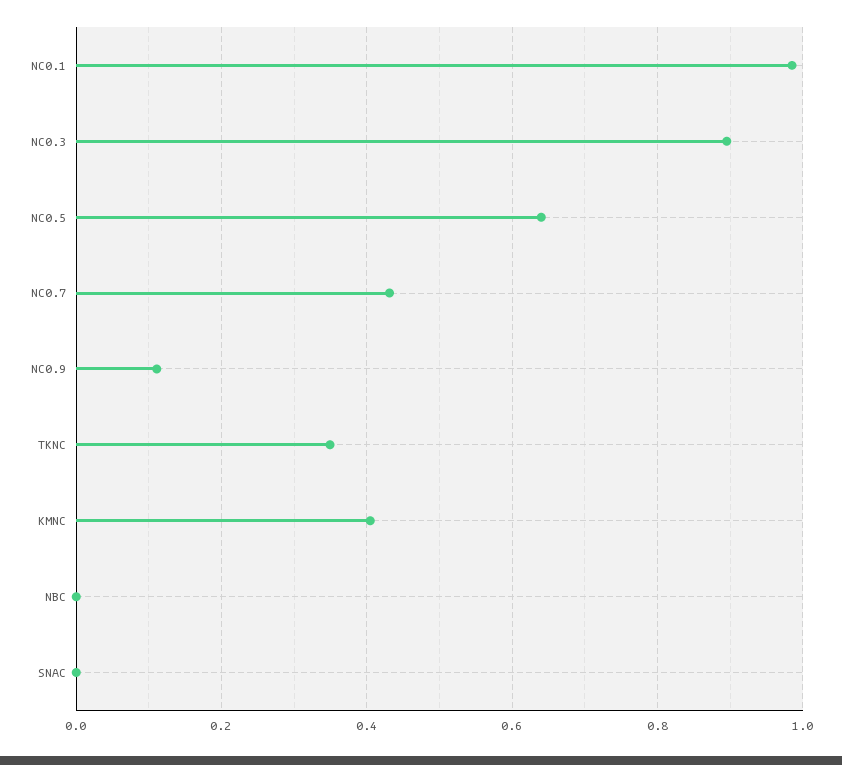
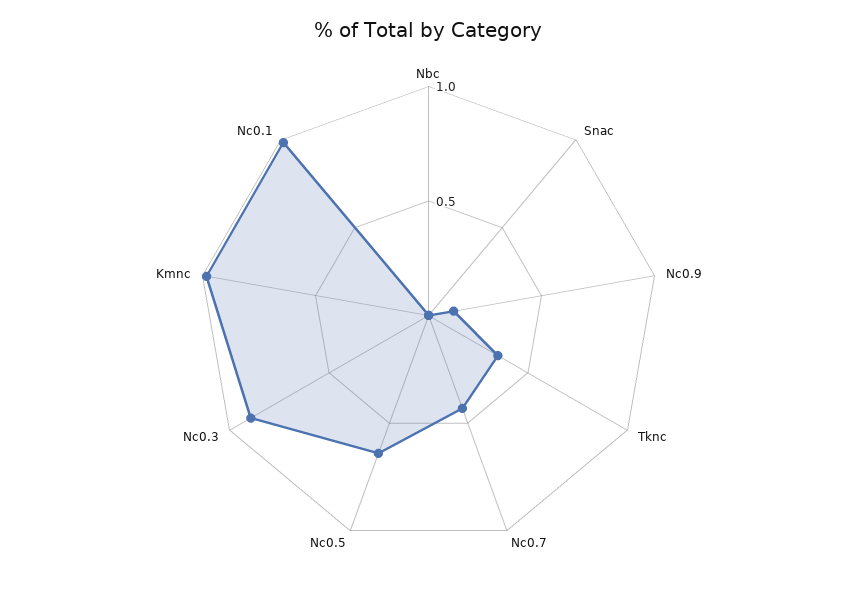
  {
    "NC0.1": 0.98,
    "NC0.3": 0.9,
    "NC0.5": 0.64,
    "NC0.7": 0.44,
    "NC0.9": 0.12,
    "TKNC": 0.34,
-   "KMNC": 0.4,
+   "KMNC": 1,
    "NBC": 0,
    "SNAC": 0
  }

